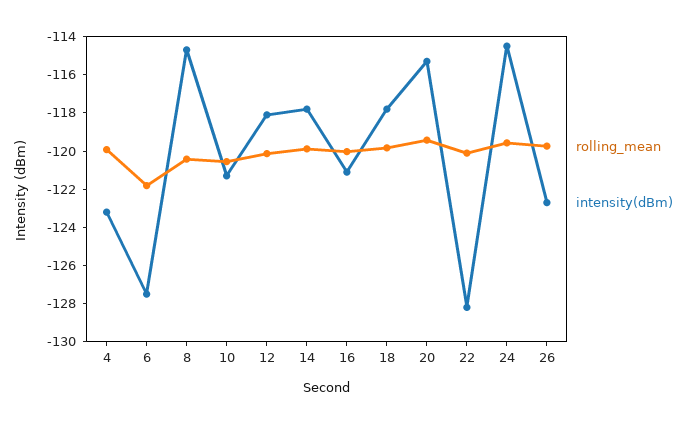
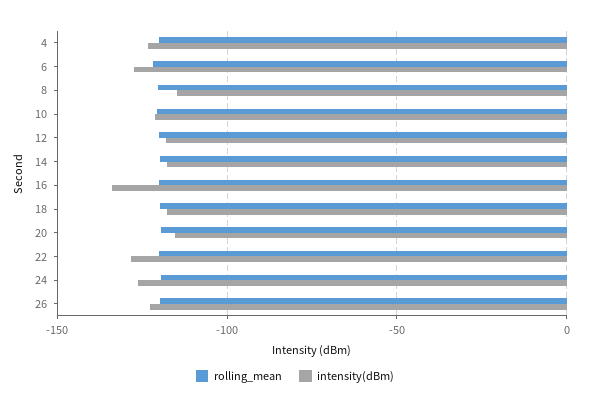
  {
    "rolling_mean": {
      "4": -120,
      "6": -122,
      "8": -120.5,
      "10": -120.5,
      "12": -120,
      "14": -120,
      "16": -120,
      "18": -120,
      "20": -119.5,
      "22": -120,
      "24": -119.5,
      "26": -119.5
    },
    "intensity(dBm)": {
      "4": -123,
      "6": -127.5,
      "8": -114.5,
      "10": -121.5,
      "12": -118,
      "14": -118,
-     "16": -121,
+     "16": -135,
      "18": -118,
      "20": -115.5,
      "22": -128,
-     "24": -114.5,
+     "24": -125,
      "26": -122.5
    }
  }

